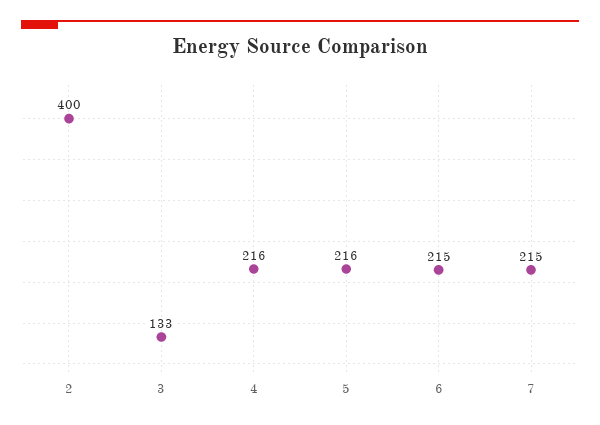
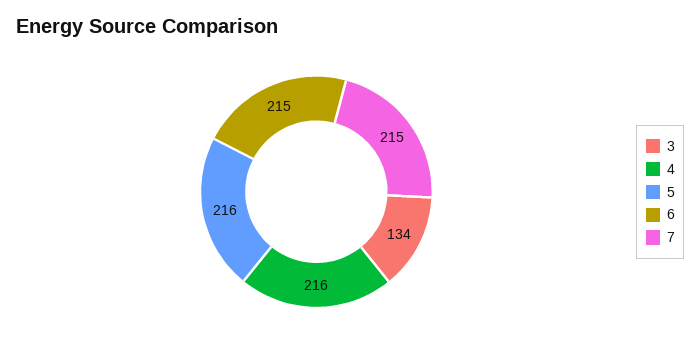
  {
-   "2": 400,
-   "3": 133,
+   "3": 134,
    "4": 216,
    "5": 216,
    "6": 215,
    "7": 215
  }

